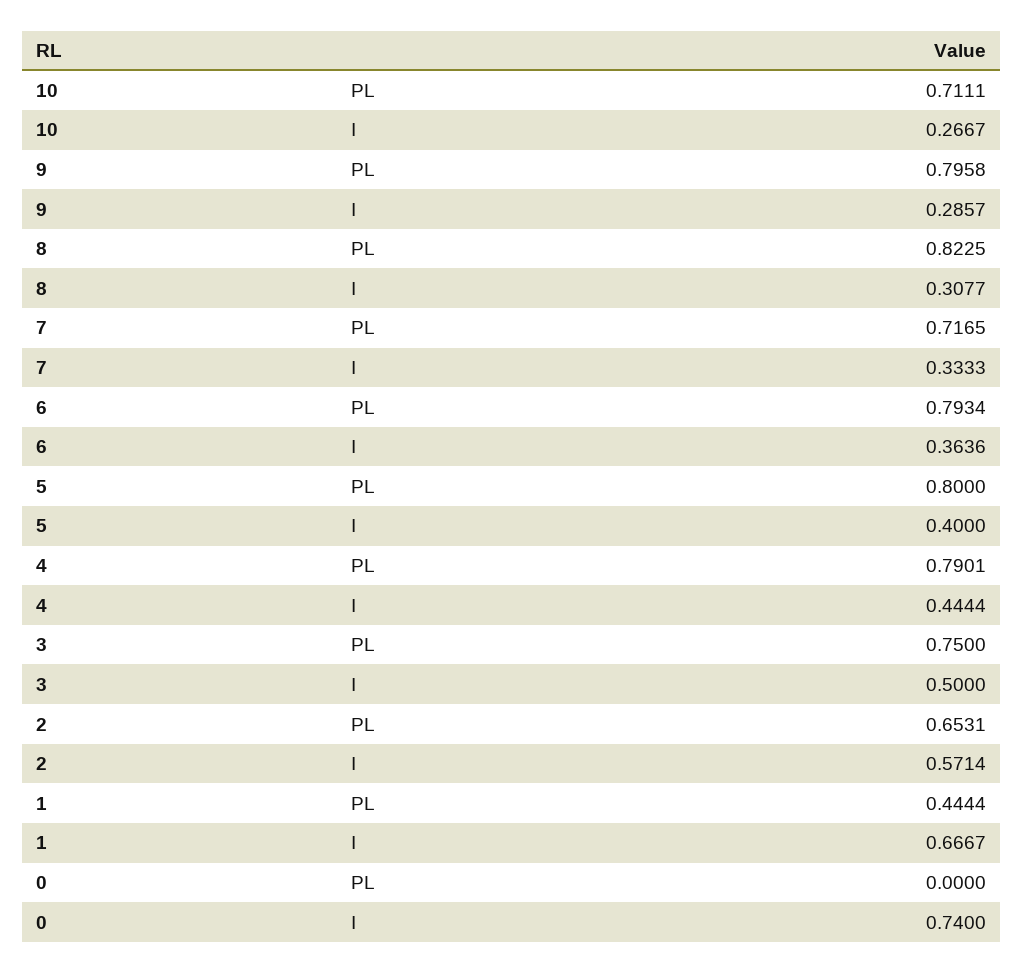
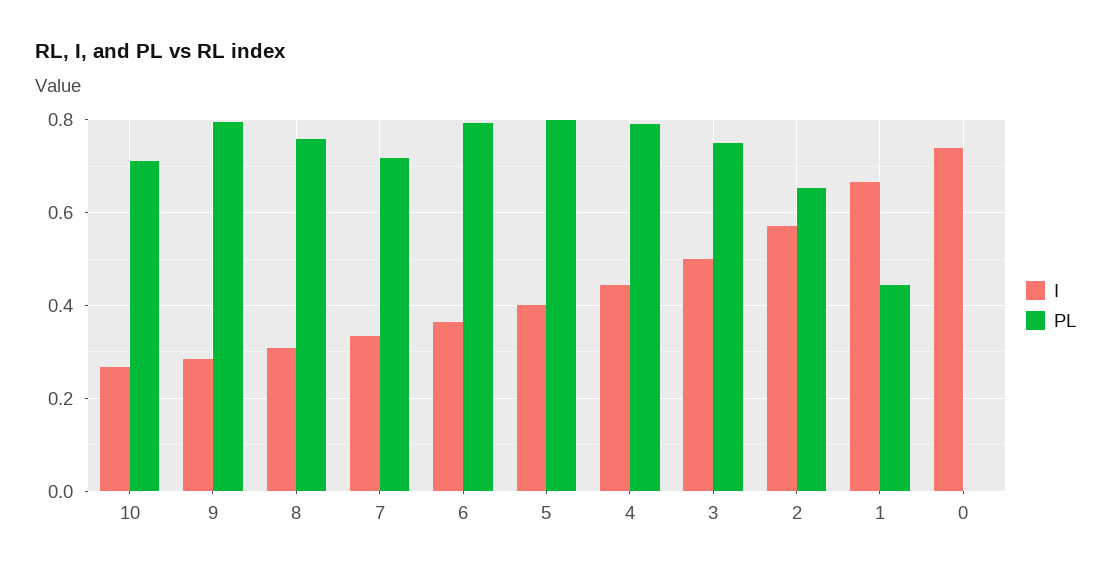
  {
    "PL": {
      "10": 0.7111,
      "9": 0.7958,
-     "8": 0.8225,
+     "8": 0.76,
      "7": 0.7165,
      "6": 0.7934,
      "5": 0.8,
      "4": 0.7901,
      "3": 0.75,
      "2": 0.6531,
      "1": 0.4444,
      "0": 0
    },
    "I": {
      "10": 0.2667,
      "9": 0.2857,
      "8": 0.3077,
      "7": 0.3333,
      "6": 0.3636,
      "5": 0.4,
      "4": 0.4444,
      "3": 0.5,
      "2": 0.5714,
      "1": 0.6667,
      "0": 0.74
    }
  }

